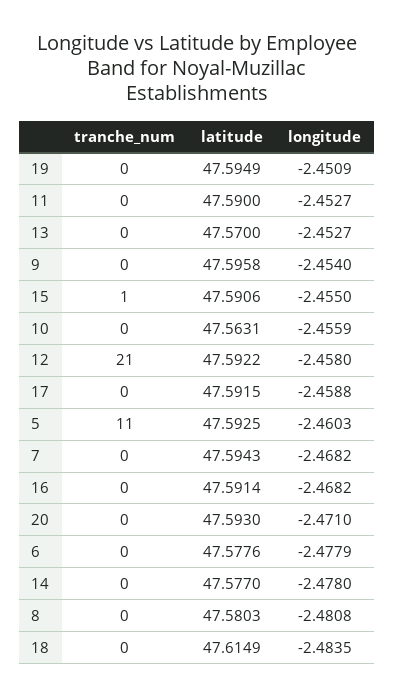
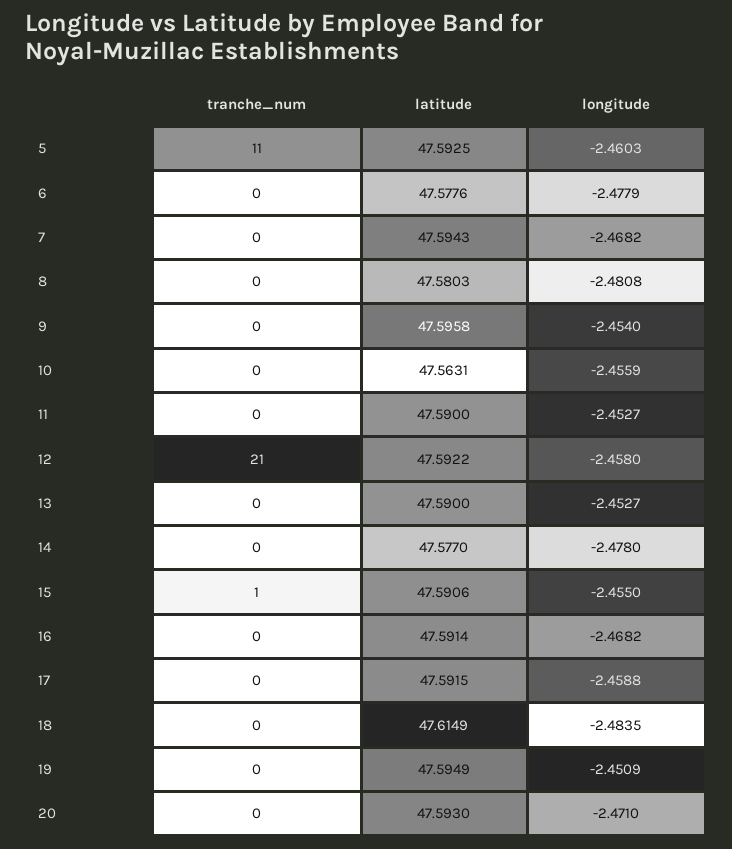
  {
    "tranche_num": {
      "19": 0,
      "11": 0,
      "13": 0,
      "9": 0,
      "15": 1,
      "10": 0,
      "12": 21,
      "17": 0,
      "5": 11,
      "7": 0,
      "16": 0,
      "20": 0,
      "6": 0,
      "14": 0,
      "8": 0,
      "18": 0
    },
    "latitude": {
      "19": 47.5949,
      "11": 47.59,
-     "13": 47.57,
+     "13": 47.59,
      "9": 47.5958,
      "15": 47.5906,
      "10": 47.5631,
      "12": 47.5922,
      "17": 47.5915,
      "5": 47.5925,
      "7": 47.5943,
      "16": 47.5914,
      "20": 47.593,
      "6": 47.5776,
      "14": 47.577,
      "8": 47.5803,
      "18": 47.6149
    },
    "longitude": {
      "19": -2.4509,
      "11": -2.4527,
      "13": -2.4527,
      "9": -2.454,
      "15": -2.455,
      "10": -2.4559,
      "12": -2.458,
      "17": -2.4588,
      "5": -2.4603,
      "7": -2.4682,
      "16": -2.4682,
      "20": -2.471,
      "6": -2.4779,
      "14": -2.478,
      "8": -2.4808,
      "18": -2.4835
    }
  }

